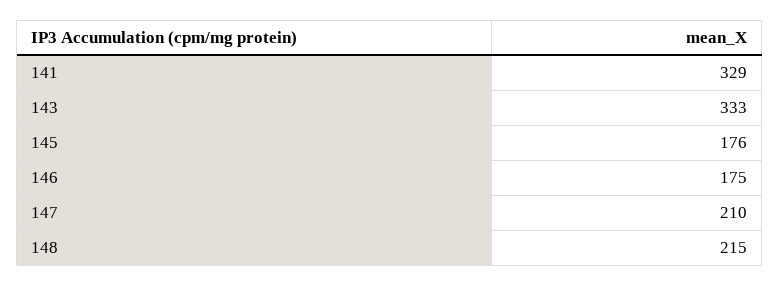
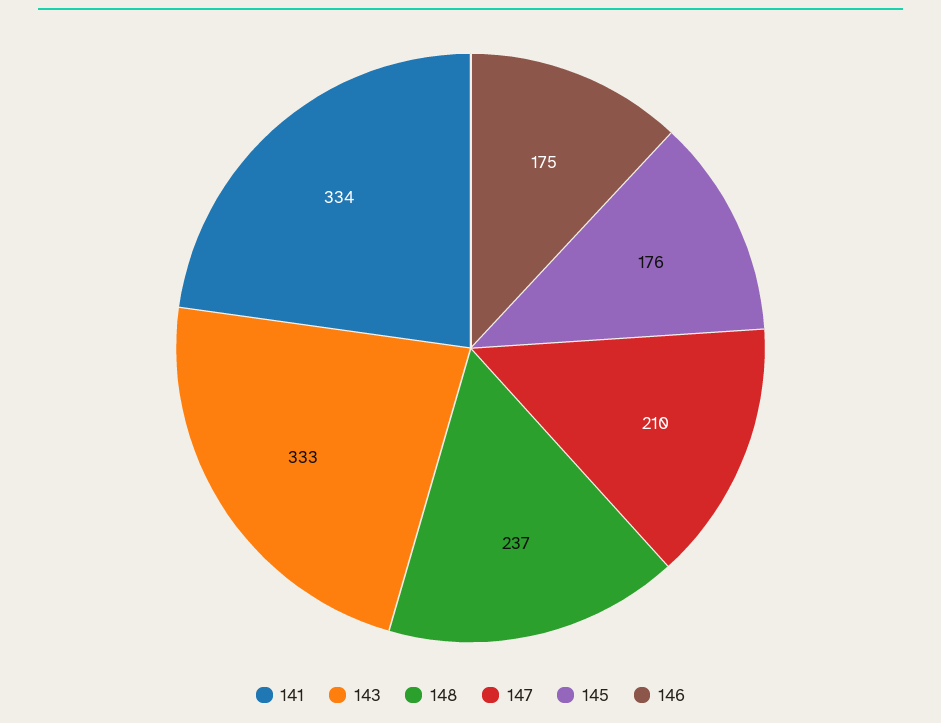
  {
-   "141": 329,
+   "141": 334,
    "143": 333,
    "145": 176,
    "146": 175,
    "147": 210,
-   "148": 215
+   "148": 237
  }

